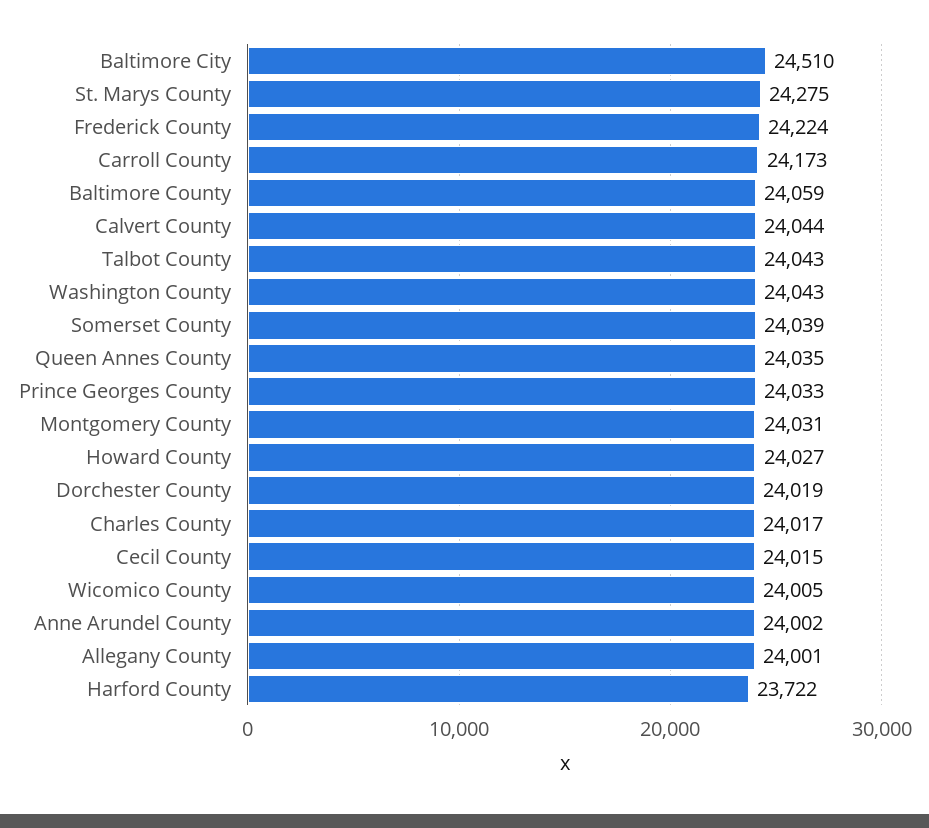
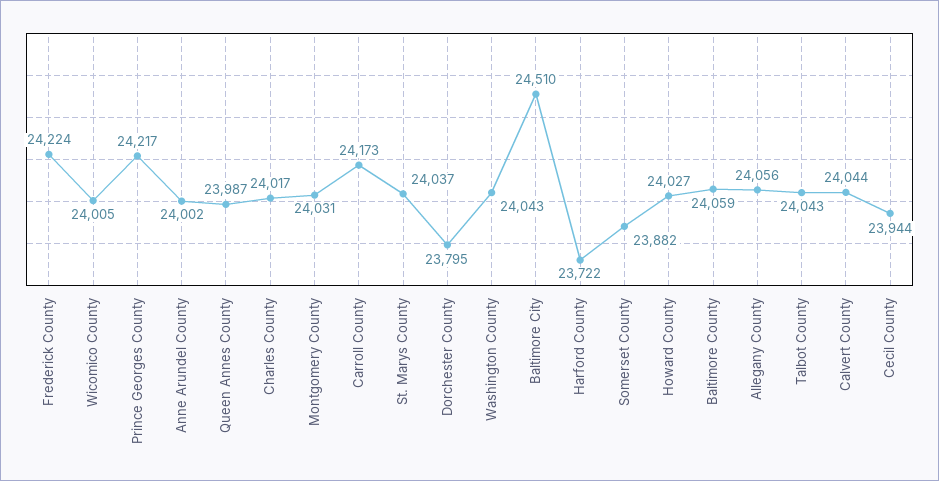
  {
    "Baltimore City": 24510,
-   "St. Marys County": 24275,
+   "St. Marys County": 24037,
    "Frederick County": 24224,
    "Carroll County": 24173,
    "Baltimore County": 24059,
    "Calvert County": 24044,
    "Talbot County": 24043,
    "Washington County": 24043,
-   "Somerset County": 24039,
+   "Somerset County": 23882,
-   "Queen Annes County": 24035,
+   "Queen Annes County": 23987,
-   "Prince Georges County": 24033,
+   "Prince Georges County": 24217,
    "Montgomery County": 24031,
    "Howard County": 24027,
-   "Dorchester County": 24019,
+   "Dorchester County": 23795,
    "Charles County": 24017,
-   "Cecil County": 24015,
+   "Cecil County": 23944,
    "Wicomico County": 24005,
    "Anne Arundel County": 24002,
-   "Allegany County": 24001,
+   "Allegany County": 24056,
    "Harford County": 23722
  }

